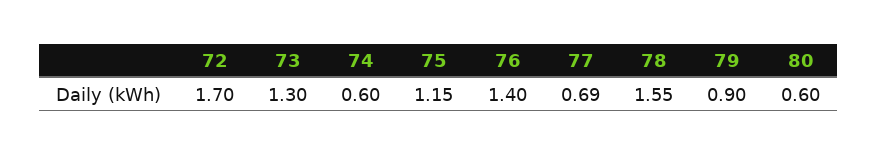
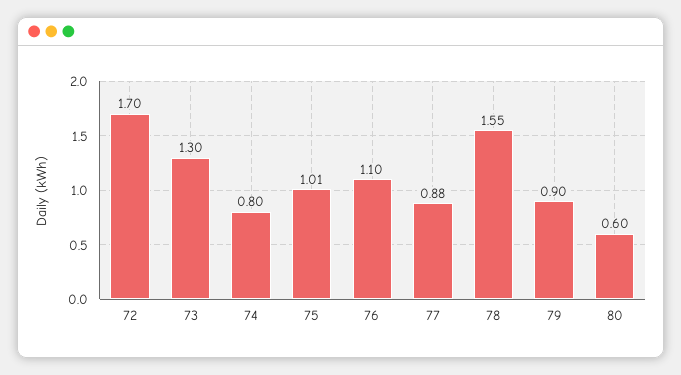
  {
    "72": 1.7,
    "73": 1.3,
-   "74": 0.6,
+   "74": 0.8,
-   "75": 1.15,
+   "75": 1.01,
-   "76": 1.4,
+   "76": 1.1,
-   "77": 0.69,
+   "77": 0.88,
    "78": 1.55,
    "79": 0.9,
    "80": 0.6
  }

